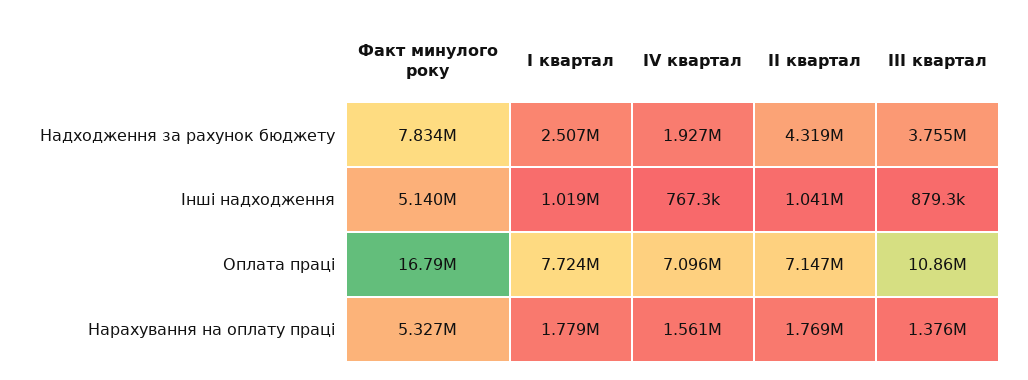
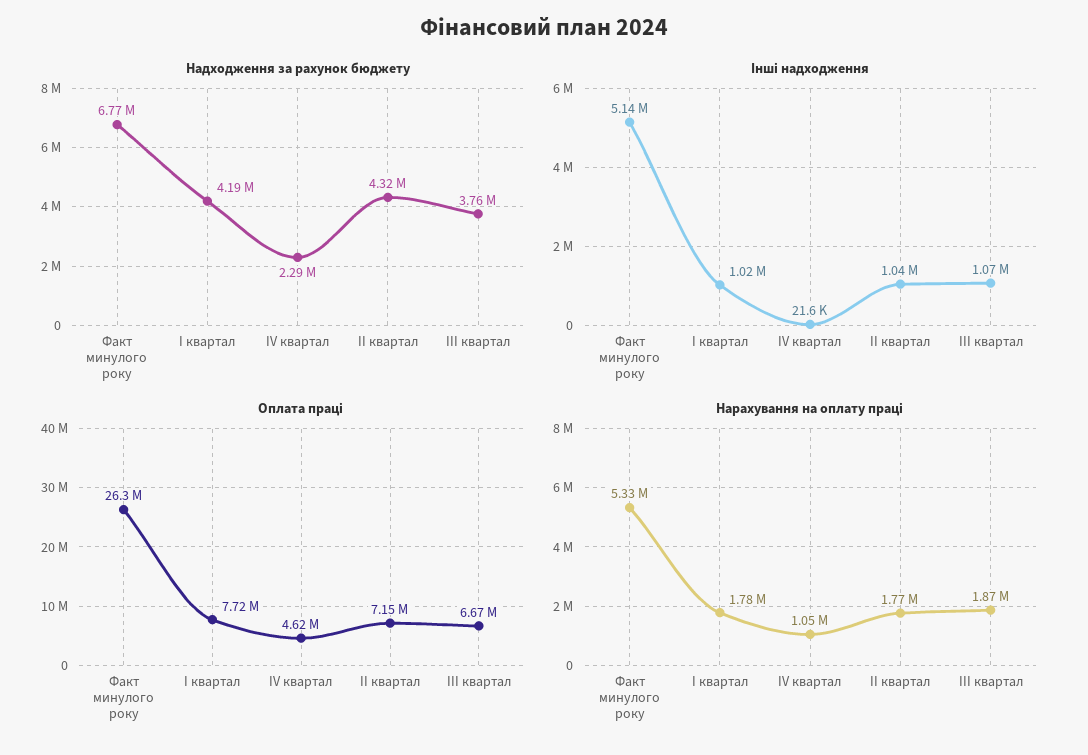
  {
    "Надходження за рахунок бюджету": {
-     "Факт минулого року": 7834000,
+     "Факт минулого року": 6770000,
-     "І квартал": 2507000,
+     "І квартал": 4190000,
-     "ІV квартал": 1927000,
+     "ІV квартал": 2290000,
      "ІІ квартал": 4319000,
      "ІІІ квартал": 3755000
    },
    "Інші надходження": {
      "Факт минулого року": 5140000,
      "І квартал": 1019000,
-     "ІV квартал": 767300,
+     "ІV квартал": 21600,
      "ІІ квартал": 1041000,
-     "ІІІ квартал": 879300
+     "ІІІ квартал": 1070000
    },
    "Оплата праці": {
-     "Факт минулого року": 16790000,
+     "Факт минулого року": 26300000,
      "І квартал": 7724000,
-     "ІV квартал": 7096000,
+     "ІV квартал": 4620000,
      "ІІ квартал": 7147000,
-     "ІІІ квартал": 10860000
+     "ІІІ квартал": 6670000
    },
    "Нарахування на оплату праці": {
      "Факт минулого року": 5327000,
      "І квартал": 1779000,
-     "ІV квартал": 1561000,
+     "ІV квартал": 1050000,
      "ІІ квартал": 1769000,
-     "ІІІ квартал": 1376000
+     "ІІІ квартал": 1870000
    }
  }

